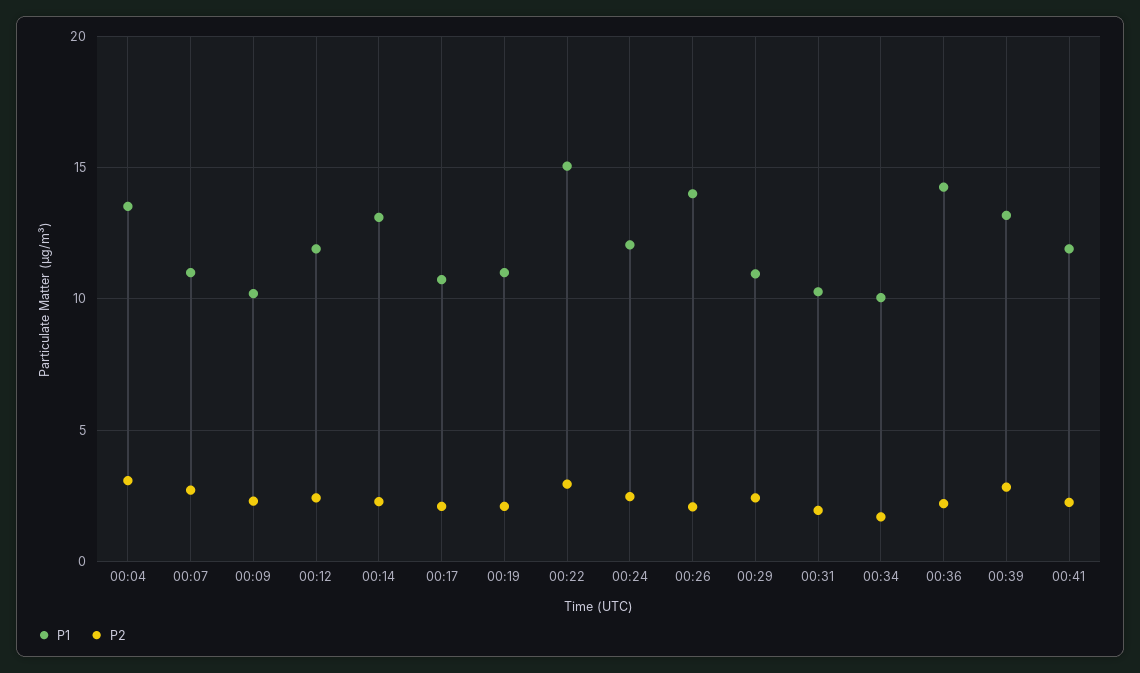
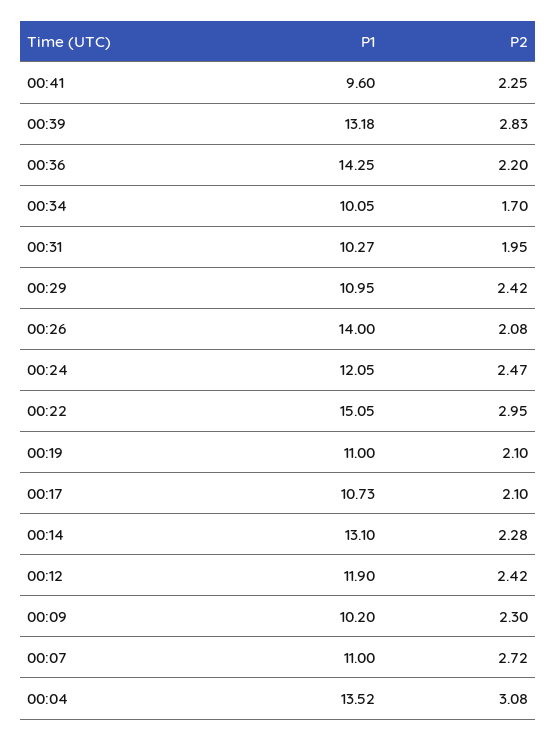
  {
    "P1": {
      "00:04": 13.52,
      "00:07": 11,
      "00:09": 10.2,
      "00:12": 11.9,
      "00:14": 13.1,
      "00:17": 10.73,
      "00:19": 11,
      "00:22": 15.05,
      "00:24": 12.05,
      "00:26": 14,
      "00:29": 10.95,
      "00:31": 10.27,
      "00:34": 10.05,
      "00:36": 14.25,
      "00:39": 13.18,
-     "00:41": 12
+     "00:41": 9.6
    },
    "P2": {
      "00:04": 3.08,
      "00:07": 2.72,
      "00:09": 2.3,
      "00:12": 2.42,
      "00:14": 2.28,
      "00:17": 2.1,
      "00:19": 2.1,
      "00:22": 2.95,
      "00:24": 2.47,
      "00:26": 2.08,
      "00:29": 2.42,
      "00:31": 1.95,
      "00:34": 1.7,
      "00:36": 2.2,
      "00:39": 2.83,
      "00:41": 2.25
    }
  }

